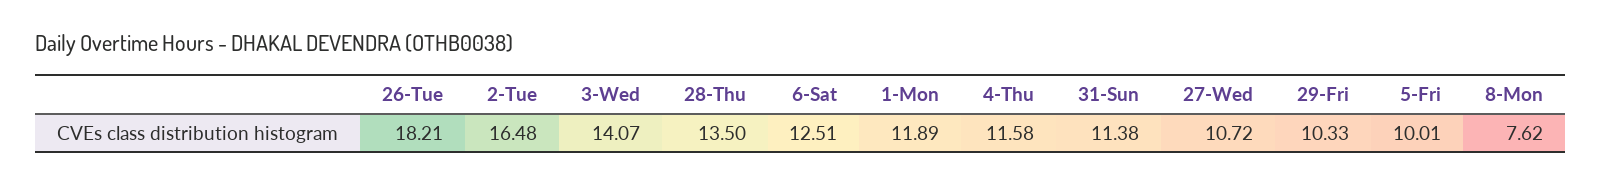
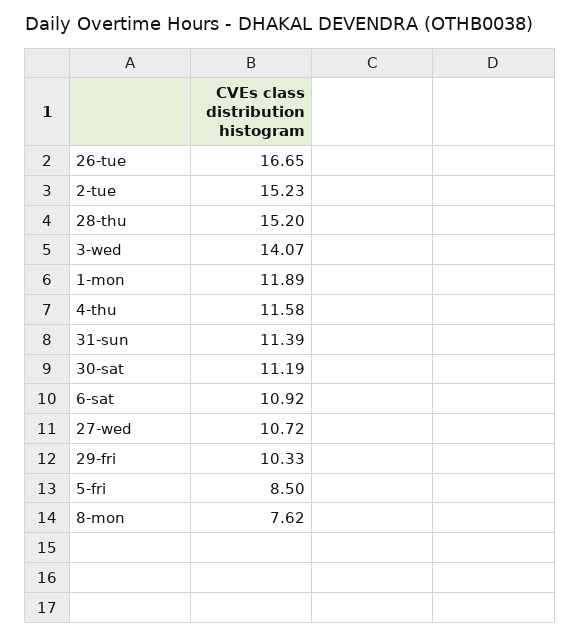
  {
-   "26-Tue": 18.21,
+   "26-Tue": 16.65,
-   "2-Tue": 16.48,
+   "2-Tue": 15.23,
    "3-Wed": 14.07,
-   "28-Thu": 13.5,
+   "28-Thu": 15.2,
-   "6-Sat": 12.51,
+   "6-Sat": 10.92,
    "1-Mon": 11.89,
    "4-Thu": 11.58,
-   "31-Sun": 11.38,
+   "31-Sun": 11.39,
    "27-Wed": 10.72,
    "29-Fri": 10.33,
-   "5-Fri": 10.01,
+   "5-Fri": 8.5,
-   "8-Mon": 7.62
+   "8-Mon": 7.62,
+   "30-sat": 11.19
  }

